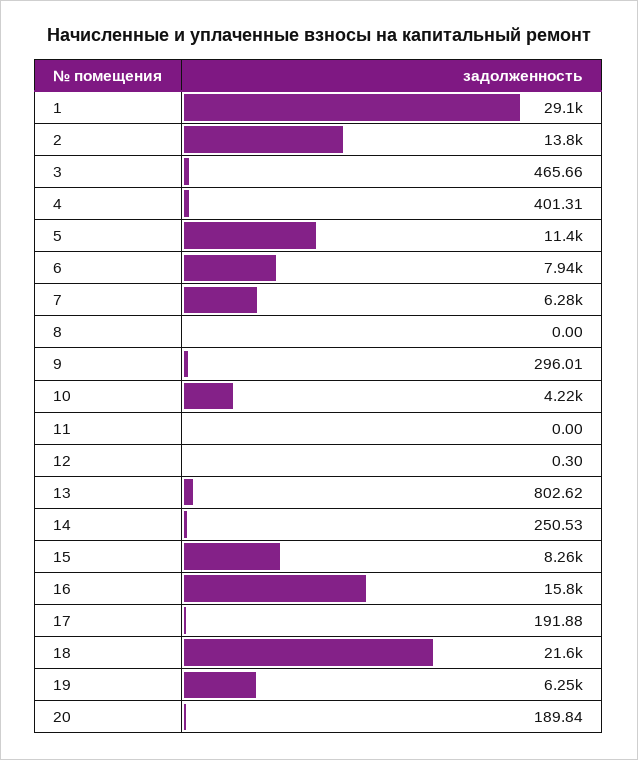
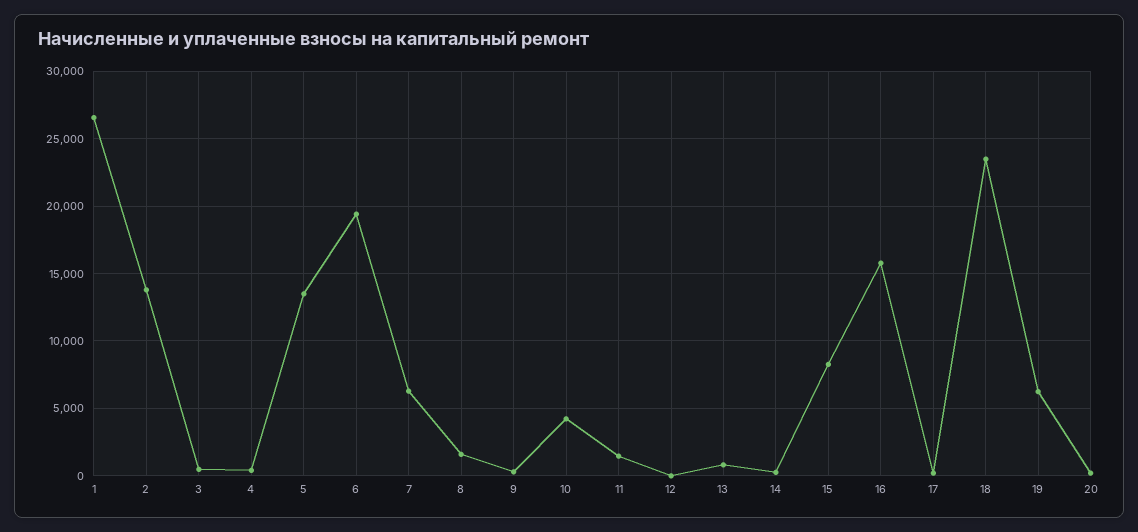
  {
-   "1": 29100,
+   "1": 26500,
    "2": 13800,
    "3": 465.66,
    "4": 401.31,
-   "5": 11400,
+   "5": 13500,
-   "6": 7940,
+   "6": 19500,
    "7": 6280,
-   "8": 0,
+   "8": 1500,
    "9": 296.01,
    "10": 4220,
-   "11": 0,
+   "11": 1500,
    "12": 0.3,
    "13": 802.62,
    "14": 250.53,
    "15": 8260,
    "16": 15800,
    "17": 191.88,
-   "18": 21600,
+   "18": 23500,
    "19": 6250,
    "20": 189.84
  }

